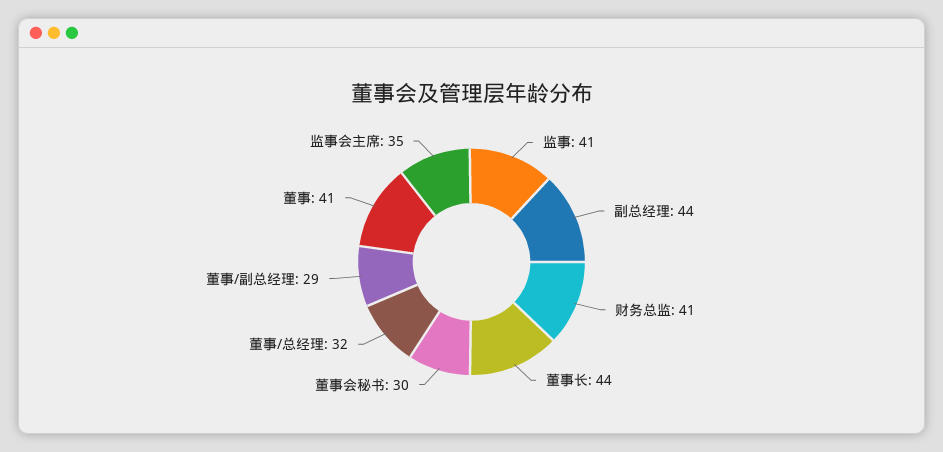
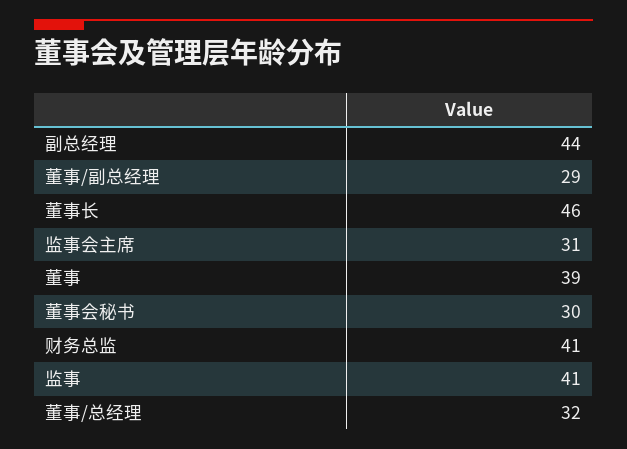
  {
    "监事": 41,
    "副总经理": 44,
    "财务总监": 41,
-   "董事长": 44,
+   "董事长": 46,
    "董事会秘书": 30,
    "董事/总经理": 32,
    "董事/副总经理": 29,
-   "董事": 41,
+   "董事": 39,
-   "监事会主席": 35
+   "监事会主席": 31
  }

